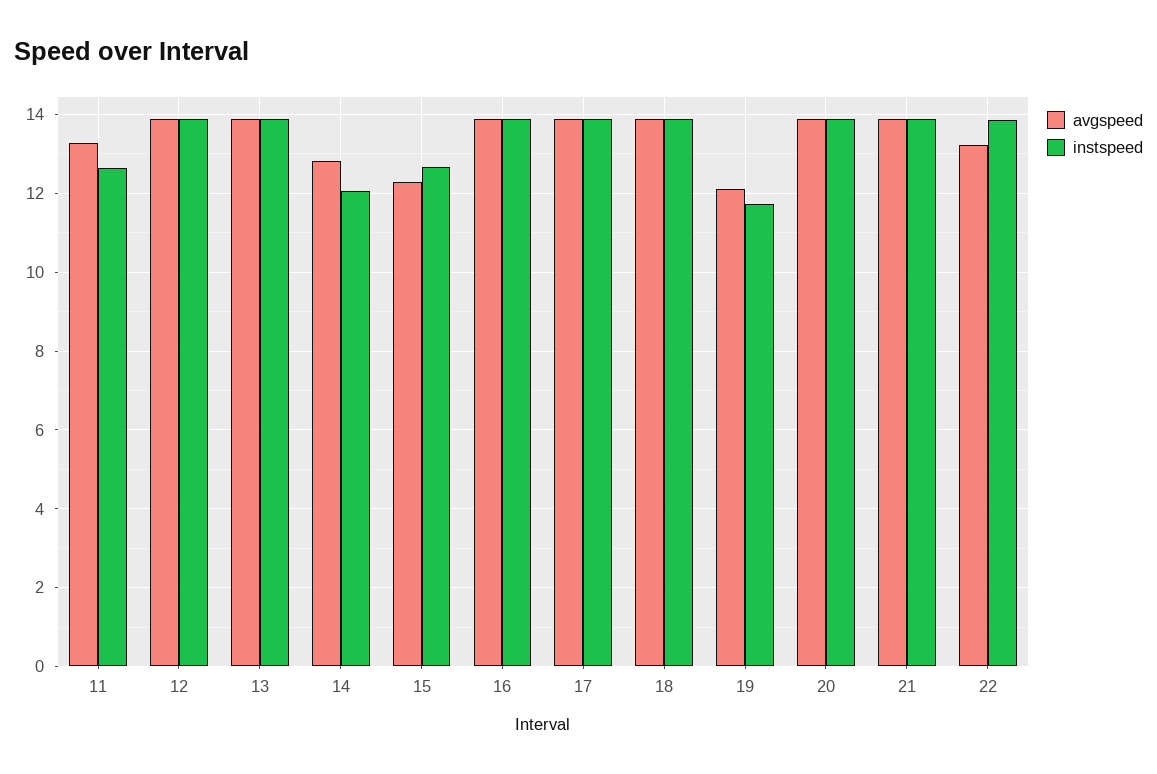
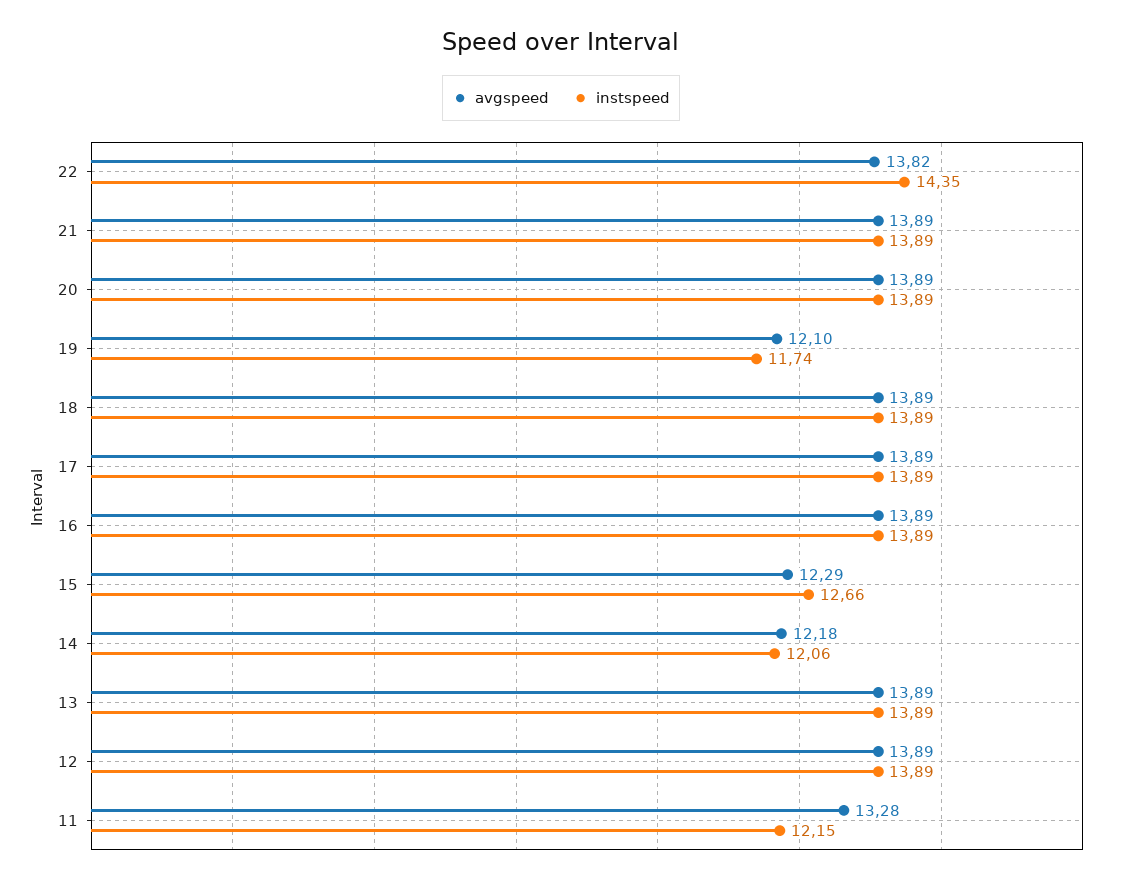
  {
    "avgspeed": {
      "11": 13.28,
      "12": 13.89,
      "13": 13.89,
-     "14": 12.8,
+     "14": 12.18,
      "15": 12.29,
      "16": 13.89,
      "17": 13.89,
      "18": 13.89,
      "19": 12.1,
      "20": 13.89,
      "21": 13.89,
-     "22": 13.2
+     "22": 13.82
    },
    "instspeed": {
-     "11": 12.6,
+     "11": 12.15,
      "12": 13.89,
      "13": 13.89,
      "14": 12.06,
      "15": 12.66,
      "16": 13.89,
      "17": 13.89,
      "18": 13.89,
      "19": 11.74,
      "20": 13.89,
      "21": 13.89,
-     "22": 13.8
+     "22": 14.35
    }
  }

